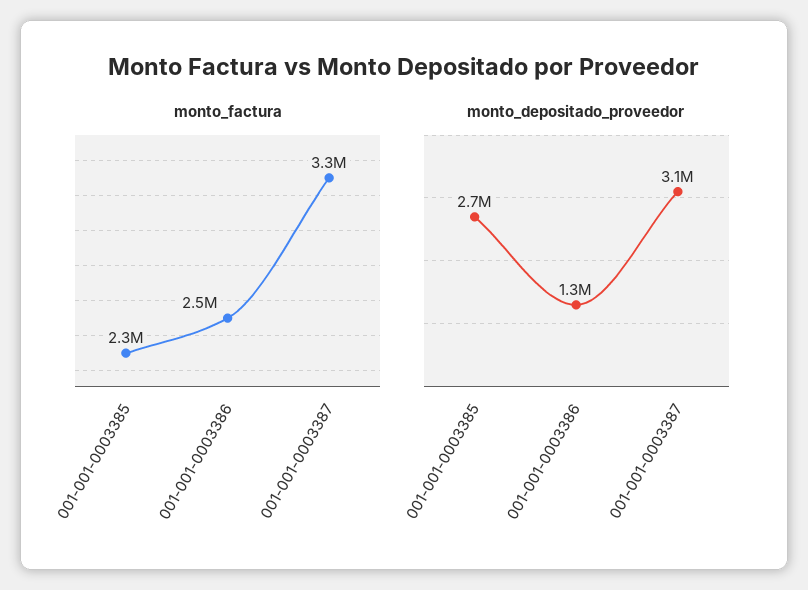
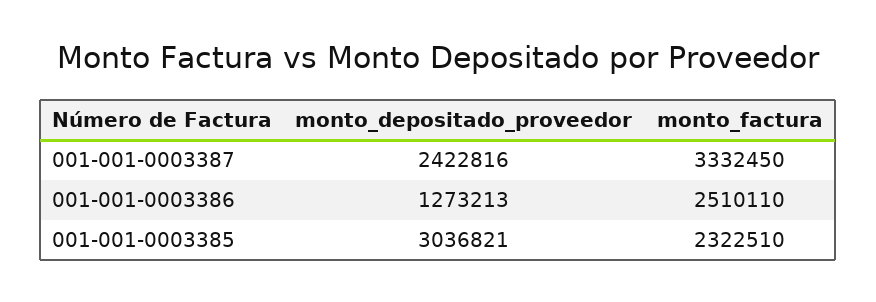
  {
    "monto_factura": {
      "001-001-0003385": 2322510,
      "001-001-0003386": 2510110,
      "001-001-0003387": 3332450
    },
    "monto_depositado_proveedor": {
-     "001-001-0003385": 2700000,
+     "001-001-0003385": 3036821,
      "001-001-0003386": 1273213,
-     "001-001-0003387": 3100000
+     "001-001-0003387": 2422816
    }
  }

